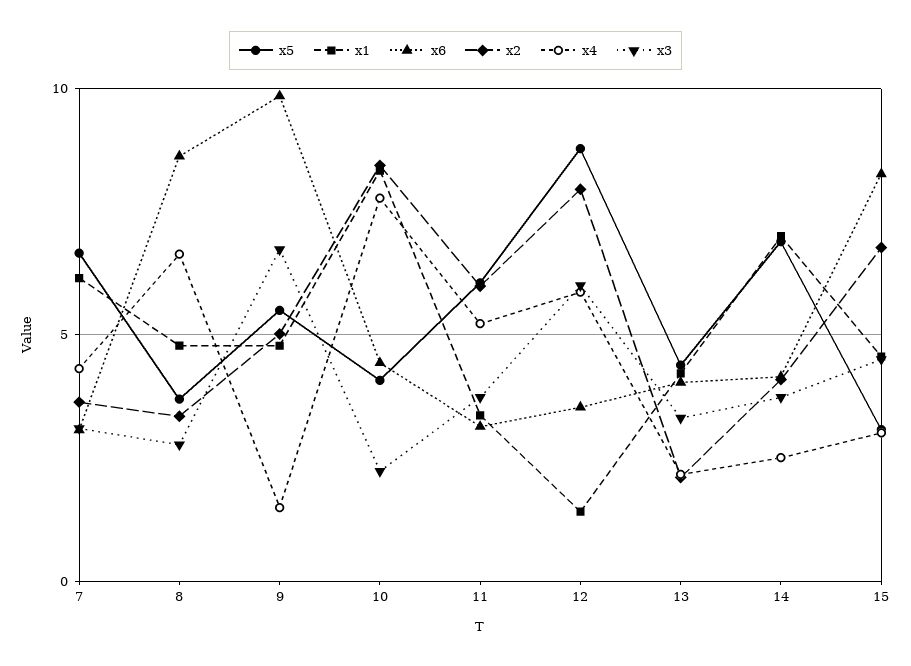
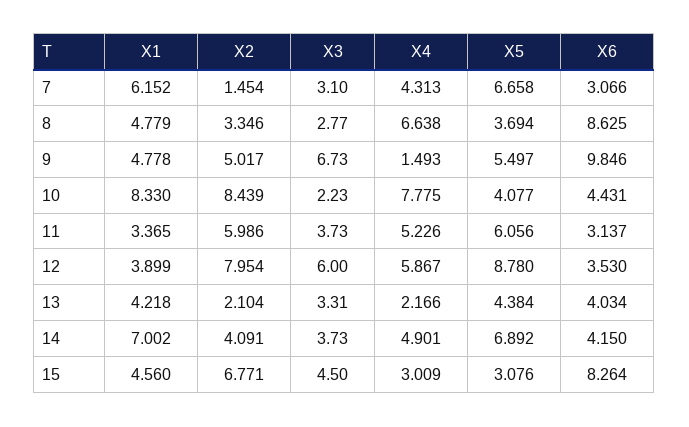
  {
    "x5": {
      "7": 6.658,
      "8": 3.694,
      "9": 5.497,
      "10": 4.077,
      "11": 6.056,
      "12": 8.78,
      "13": 4.384,
      "14": 6.892,
      "15": 3.076
    },
    "x1": {
      "7": 6.152,
      "8": 4.779,
      "9": 4.778,
      "10": 8.33,
      "11": 3.365,
-     "12": 1.5,
+     "12": 3.899,
      "13": 4.218,
      "14": 7.002,
      "15": 4.56
    },
    "x6": {
      "7": 3.066,
      "8": 8.625,
      "9": 9.846,
      "10": 4.431,
      "11": 3.137,
      "12": 3.53,
      "13": 4.034,
      "14": 4.15,
      "15": 8.264
    },
    "x2": {
-     "7": 3.5,
+     "7": 1.454,
      "8": 3.346,
      "9": 5.017,
      "10": 8.439,
      "11": 5.986,
      "12": 7.954,
      "13": 2.104,
      "14": 4.091,
      "15": 6.771
    },
    "x4": {
      "7": 4.313,
      "8": 6.638,
      "9": 1.493,
      "10": 7.775,
      "11": 5.226,
      "12": 5.867,
      "13": 2.166,
-     "14": 2.5,
+     "14": 4.901,
      "15": 3.009
    },
    "x3": {
      "7": 3.1,
      "8": 2.77,
      "9": 6.73,
      "10": 2.23,
      "11": 3.73,
      "12": 6,
      "13": 3.31,
      "14": 3.73,
      "15": 4.5
    }
  }

